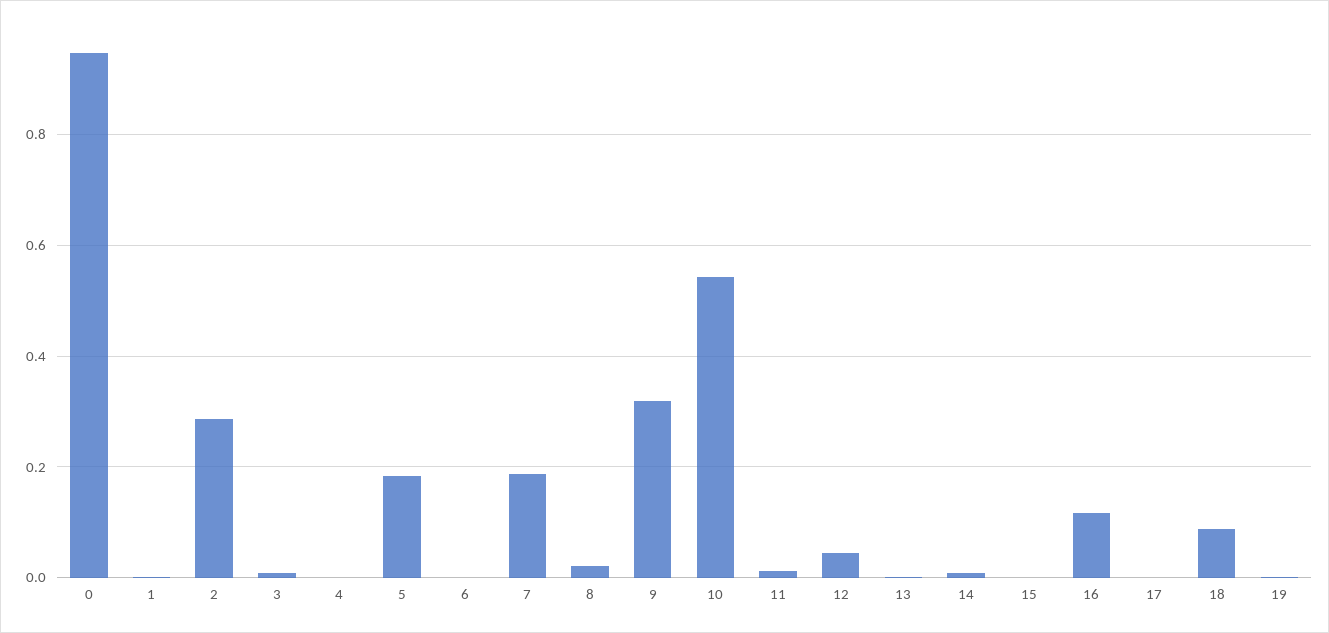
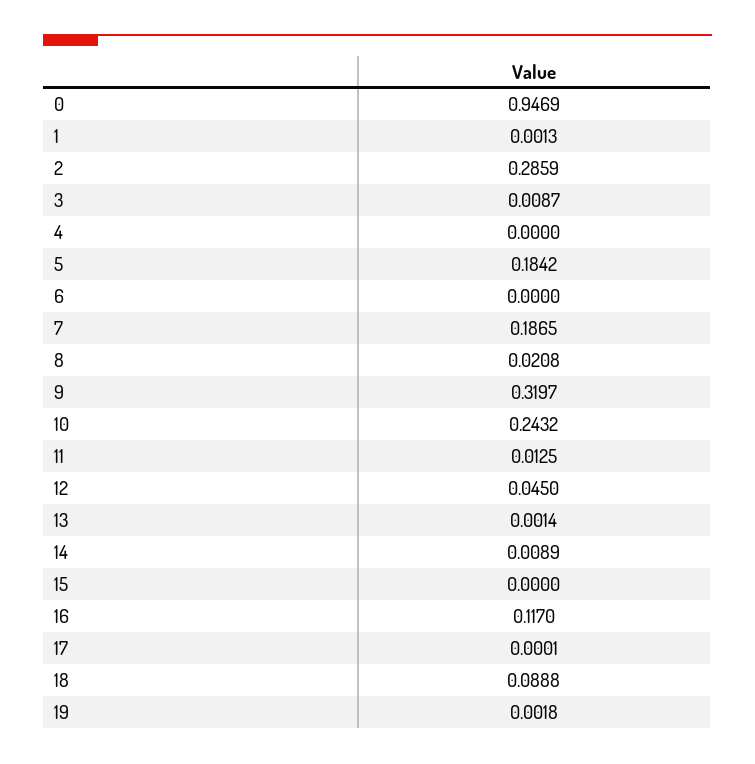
  {
    "0": 0.9469,
    "1": 0.0013,
    "2": 0.2859,
    "3": 0.0087,
    "4": 0,
    "5": 0.1842,
    "6": 0,
    "7": 0.1865,
    "8": 0.0208,
    "9": 0.3197,
-   "10": 0.54,
+   "10": 0.2432,
    "11": 0.0125,
    "12": 0.045,
    "13": 0.0014,
    "14": 0.0089,
    "15": 0,
    "16": 0.117,
    "17": 0.0001,
    "18": 0.0888,
    "19": 0.0018
  }

